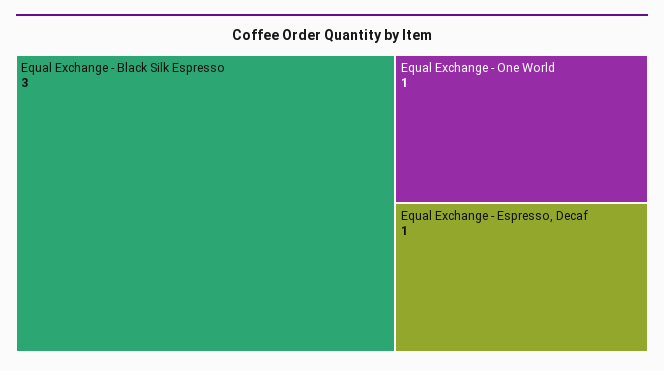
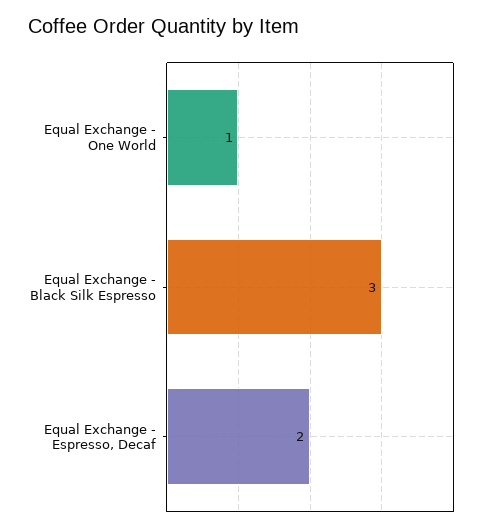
  {
    "Equal Exchange - Black Silk Espresso": 3,
    "Equal Exchange - One World": 1,
-   "Equal Exchange - Espresso, Decaf": 1
+   "Equal Exchange - Espresso, Decaf": 2
  }

